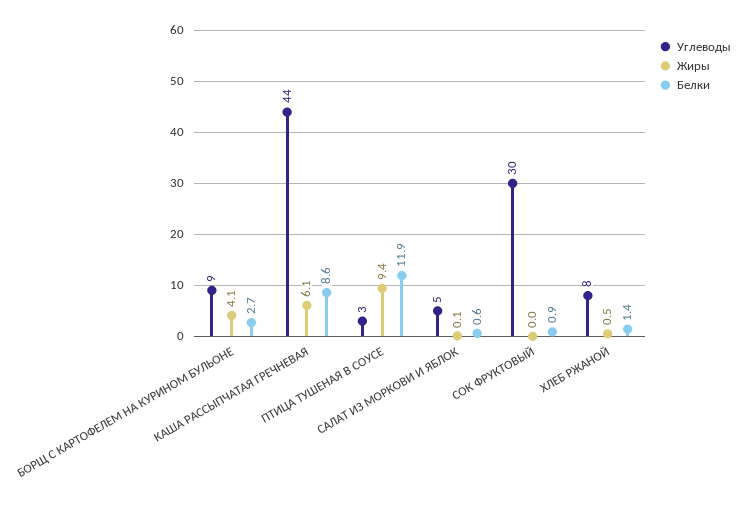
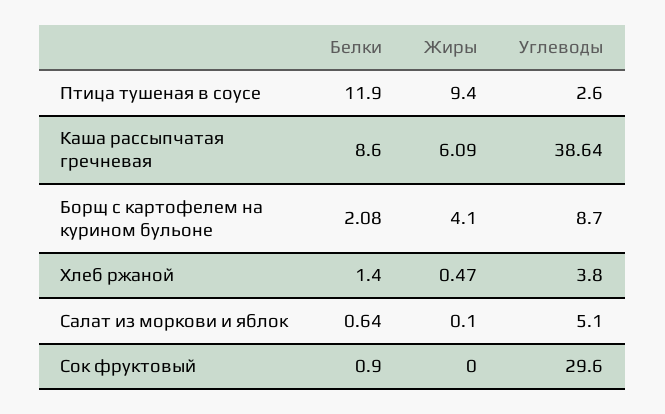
  {
    "Углеводы": {
      "БОРЩ С КАРТОФЕЛЕМ НА КУРИНОМ БУЛЬОНЕ": 8.7,
-     "КАША РАССЫПЧАТАЯ ГРЕЧНЕВАЯ": 44,
+     "КАША РАССЫПЧАТАЯ ГРЕЧНЕВАЯ": 38.64,
      "ПТИЦА ТУШЕНАЯ В СОУСЕ": 2.6,
      "САЛАТ ИЗ МОРКОВИ И ЯБЛОК": 5.1,
      "СОК ФРУКТОВЫЙ": 29.6,
-     "ХЛЕБ РЖАНОЙ": 8
+     "ХЛЕБ РЖАНОЙ": 3.8
    },
    "Жиры": {
      "БОРЩ С КАРТОФЕЛЕМ НА КУРИНОМ БУЛЬОНЕ": 4.1,
      "КАША РАССЫПЧАТАЯ ГРЕЧНЕВАЯ": 6.09,
      "ПТИЦА ТУШЕНАЯ В СОУСЕ": 9.4,
      "САЛАТ ИЗ МОРКОВИ И ЯБЛОК": 0.1,
      "СОК ФРУКТОВЫЙ": 0,
      "ХЛЕБ РЖАНОЙ": 0.47
    },
    "Белки": {
-     "БОРЩ С КАРТОФЕЛЕМ НА КУРИНОМ БУЛЬОНЕ": 2.7,
+     "БОРЩ С КАРТОФЕЛЕМ НА КУРИНОМ БУЛЬОНЕ": 2.08,
      "КАША РАССЫПЧАТАЯ ГРЕЧНЕВАЯ": 8.6,
      "ПТИЦА ТУШЕНАЯ В СОУСЕ": 11.9,
      "САЛАТ ИЗ МОРКОВИ И ЯБЛОК": 0.64,
      "СОК ФРУКТОВЫЙ": 0.9,
      "ХЛЕБ РЖАНОЙ": 1.4
    }
  }

